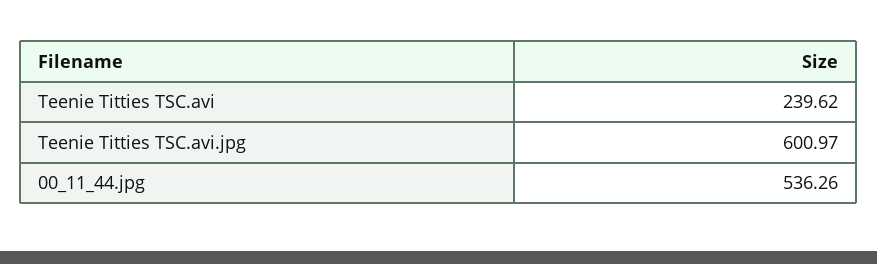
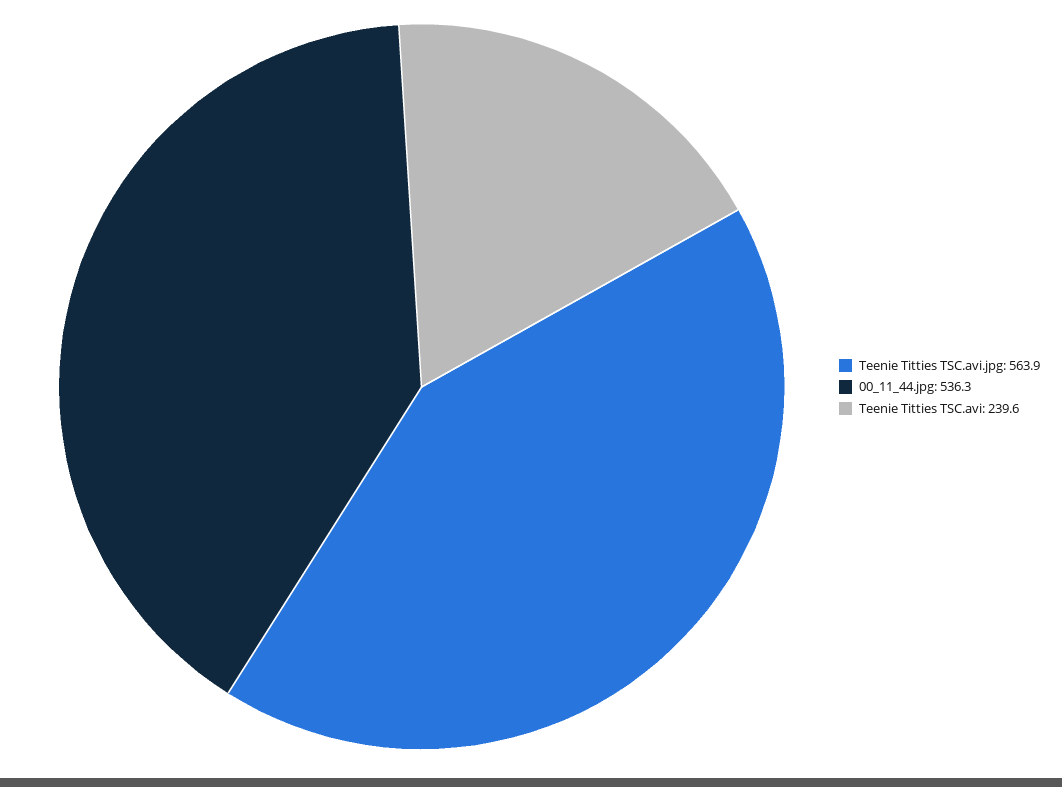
  {
    "Teenie Titties TSC.avi": 239.62,
-   "Teenie Titties TSC.avi.jpg": 600.97,
+   "Teenie Titties TSC.avi.jpg": 563.9,
    "00_11_44.jpg": 536.26
  }

